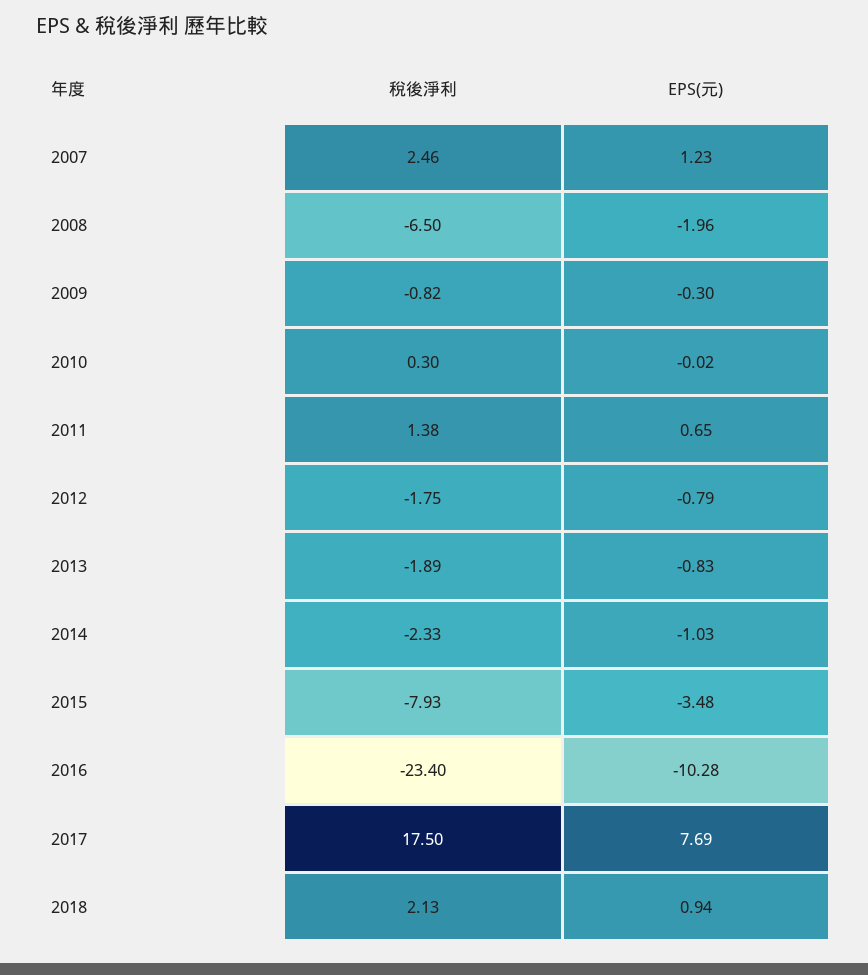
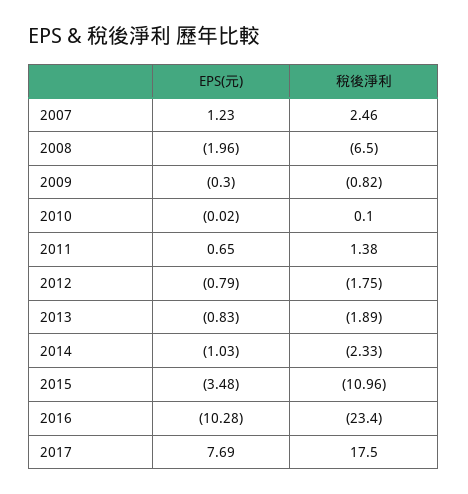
  {
    "稅後淨利": {
      "2007": 2.46,
      "2008": -6.5,
      "2009": -0.82,
-     "2010": 0.3,
+     "2010": 0.1,
      "2011": 1.38,
      "2012": -1.75,
      "2013": -1.89,
      "2014": -2.33,
-     "2015": -7.93,
+     "2015": -10.96,
      "2016": -23.4,
-     "2017": 17.5,
+     "2017": 17.5
-     "2018": 2.13
    },
    "EPS(元)": {
      "2007": 1.23,
      "2008": -1.96,
      "2009": -0.3,
      "2010": -0.02,
      "2011": 0.65,
      "2012": -0.79,
      "2013": -0.83,
      "2014": -1.03,
      "2015": -3.48,
      "2016": -10.28,
-     "2017": 7.69,
+     "2017": 7.69
-     "2018": 0.94
    }
  }

